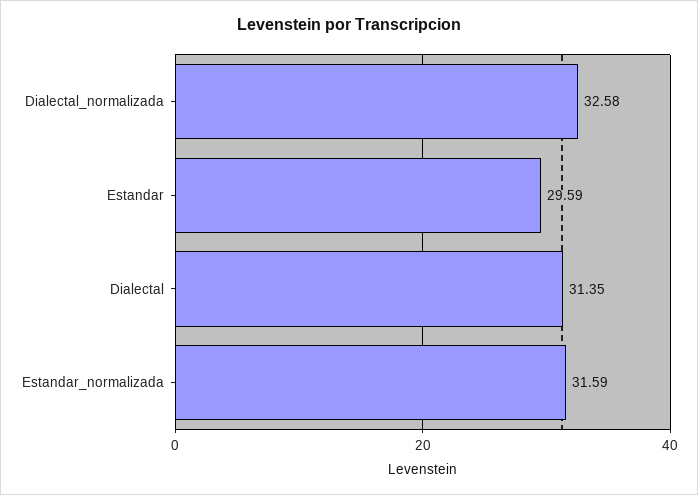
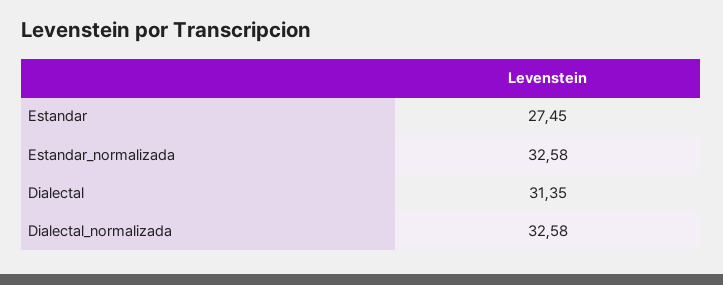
  {
    "Dialectal_normalizada": 32.58,
-   "Estandar": 29.59,
+   "Estandar": 27.45,
    "Dialectal": 31.35,
-   "Estandar_normalizada": 31.59
+   "Estandar_normalizada": 32.58
  }

